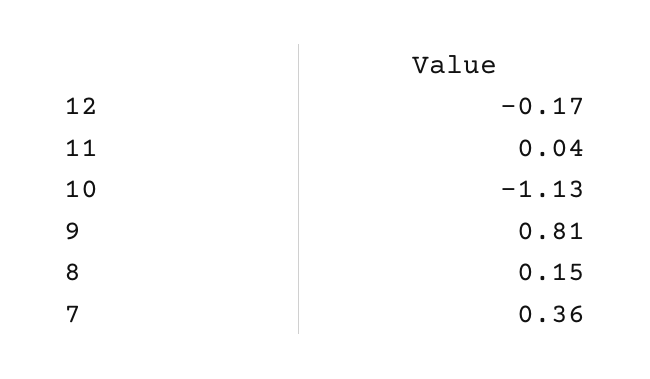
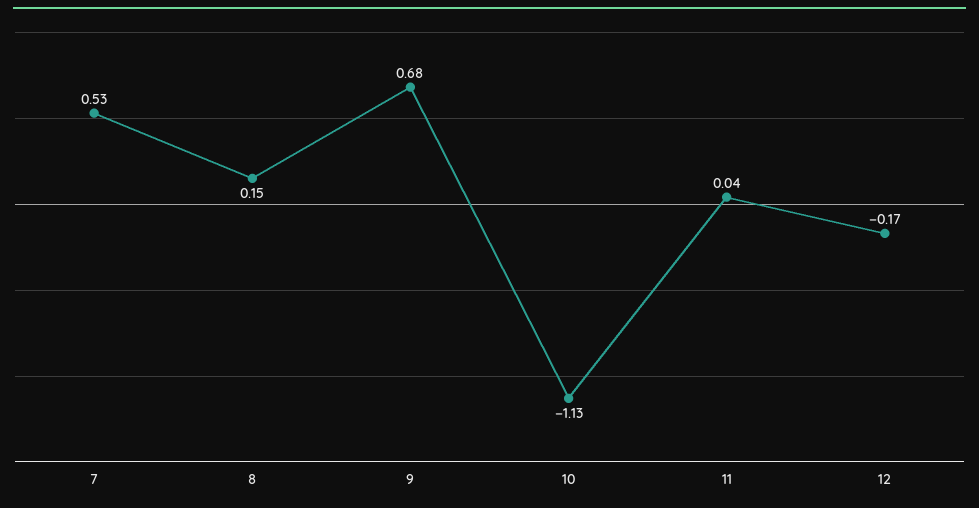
  {
    "12": -0.17,
    "11": 0.04,
    "10": -1.13,
-   "9": 0.81,
+   "9": 0.68,
    "8": 0.15,
-   "7": 0.36
+   "7": 0.53
  }

